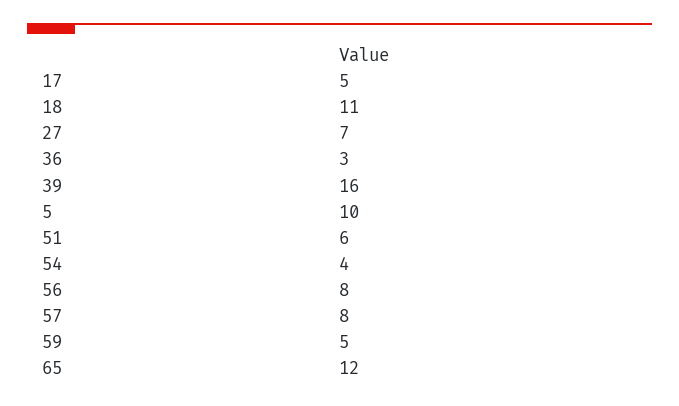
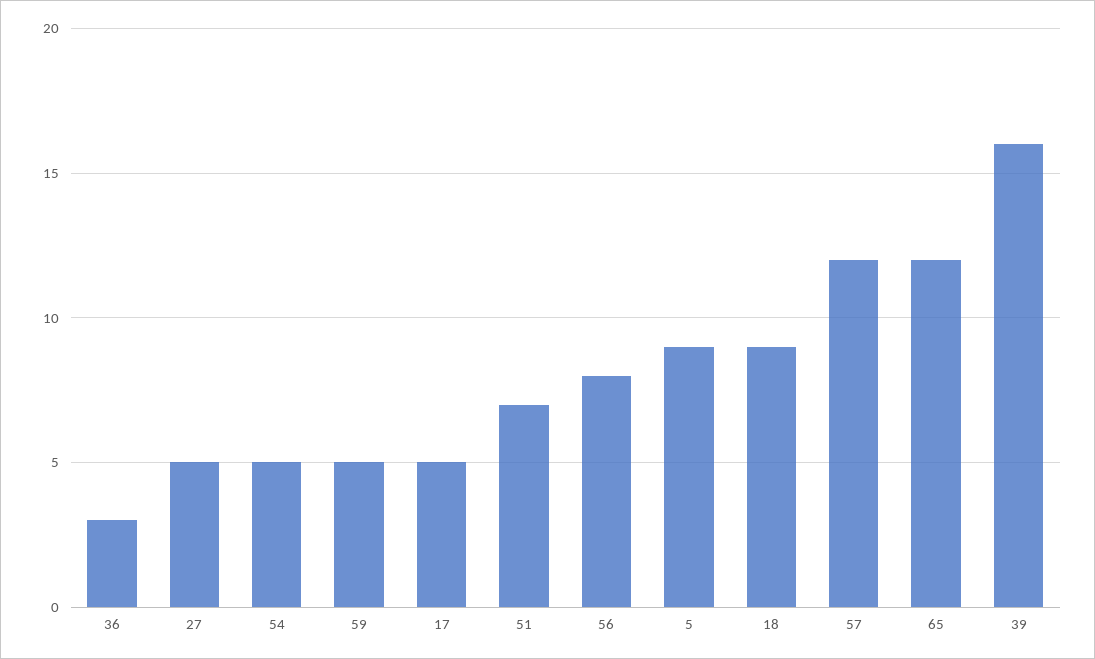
  {
    "17": 5,
-   "18": 11,
+   "18": 9,
-   "27": 7,
+   "27": 5,
    "36": 3,
    "39": 16,
-   "5": 10,
+   "5": 9,
-   "51": 6,
+   "51": 7,
-   "54": 4,
+   "54": 5,
    "56": 8,
-   "57": 8,
+   "57": 12,
    "59": 5,
    "65": 12
  }

